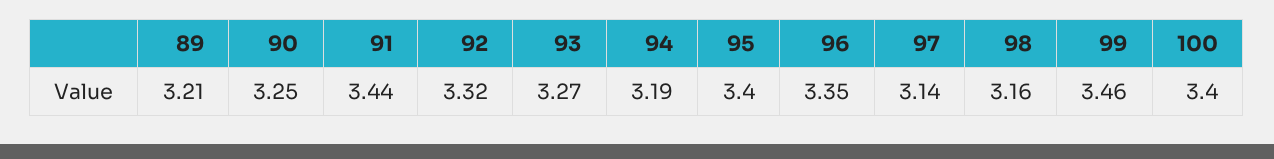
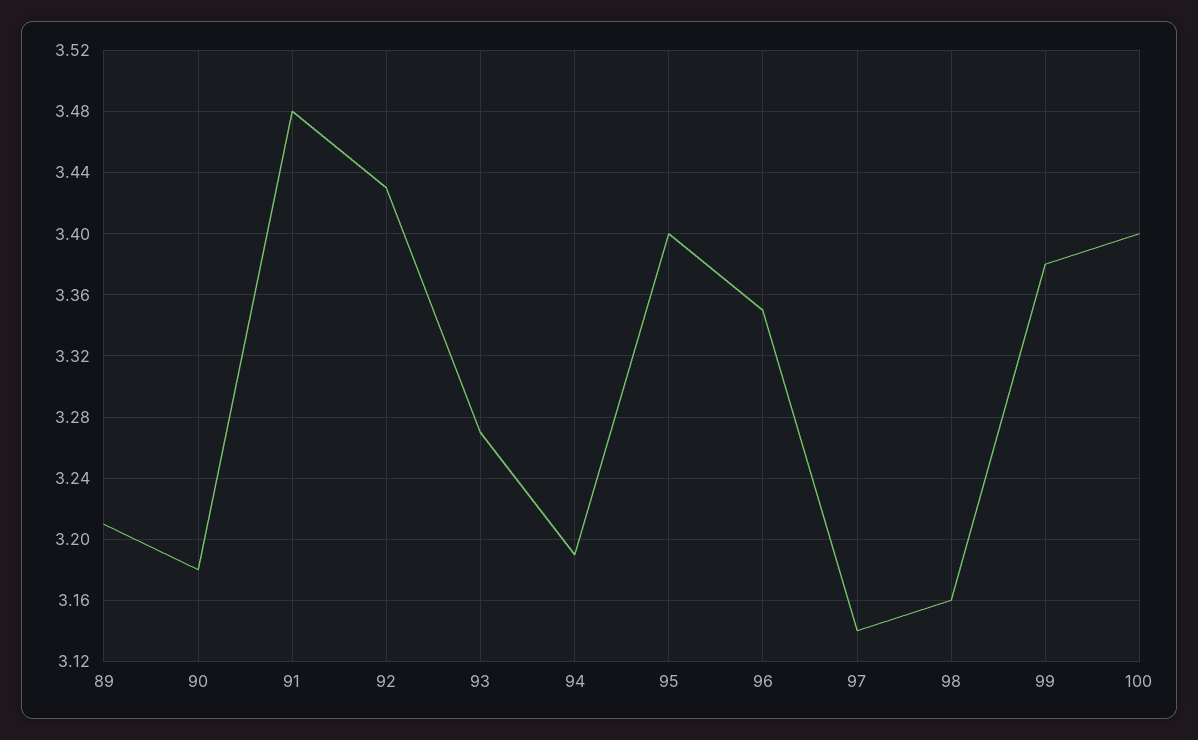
  {
    "89": 3.21,
-   "90": 3.25,
+   "90": 3.18,
-   "91": 3.44,
+   "91": 3.48,
-   "92": 3.32,
+   "92": 3.43,
    "93": 3.27,
    "94": 3.19,
    "95": 3.4,
    "96": 3.35,
    "97": 3.14,
    "98": 3.16,
-   "99": 3.46,
+   "99": 3.38,
    "100": 3.4
  }

